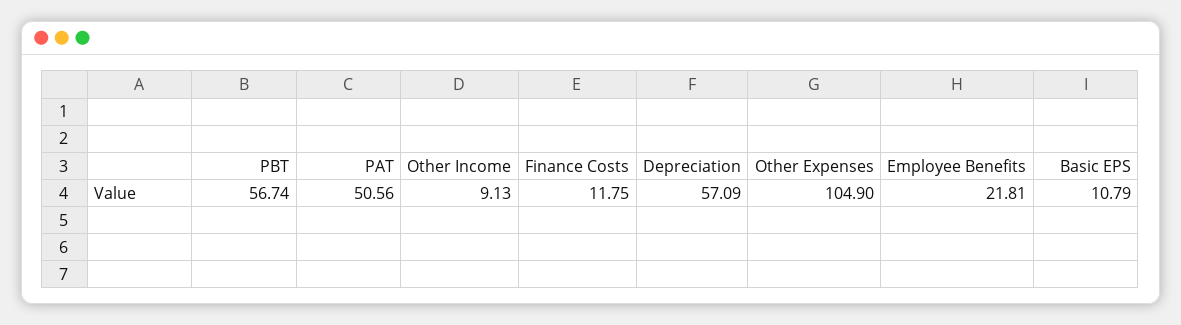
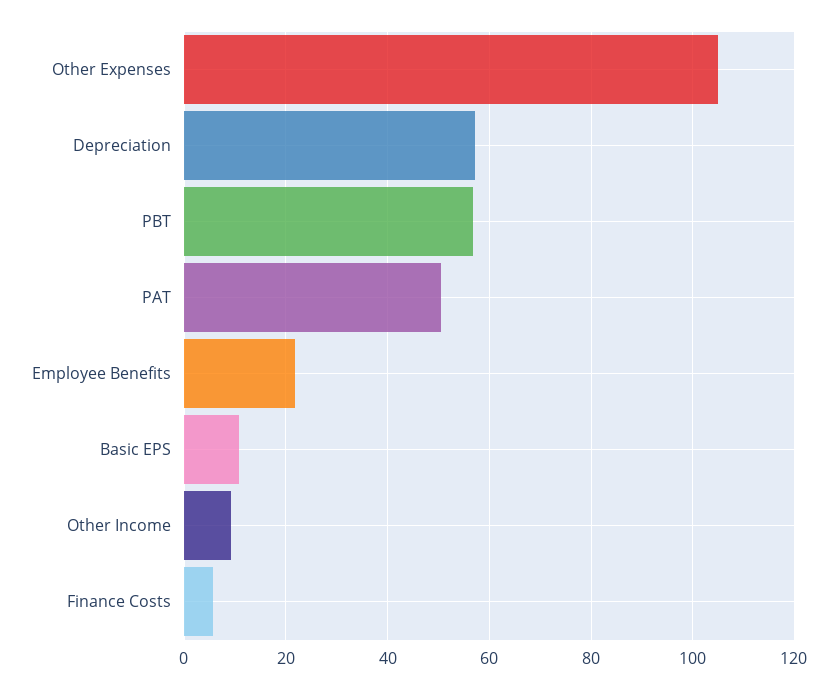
  {
    "PBT": 56.74,
    "PAT": 50.56,
    "Other Income": 9.13,
-   "Finance Costs": 11.75,
+   "Finance Costs": 6,
    "Depreciation": 57.09,
    "Other Expenses": 104.9,
    "Employee Benefits": 21.81,
    "Basic EPS": 10.79
  }

